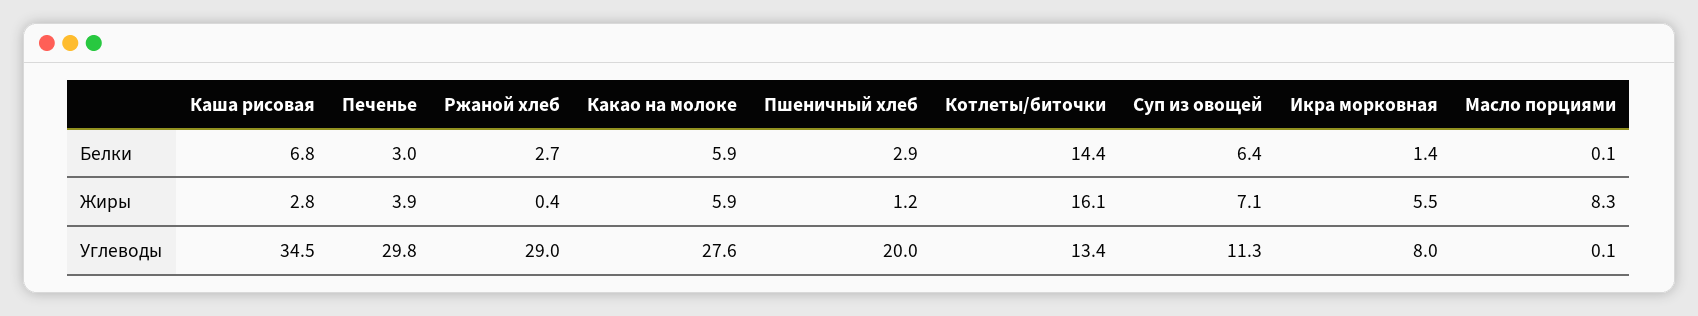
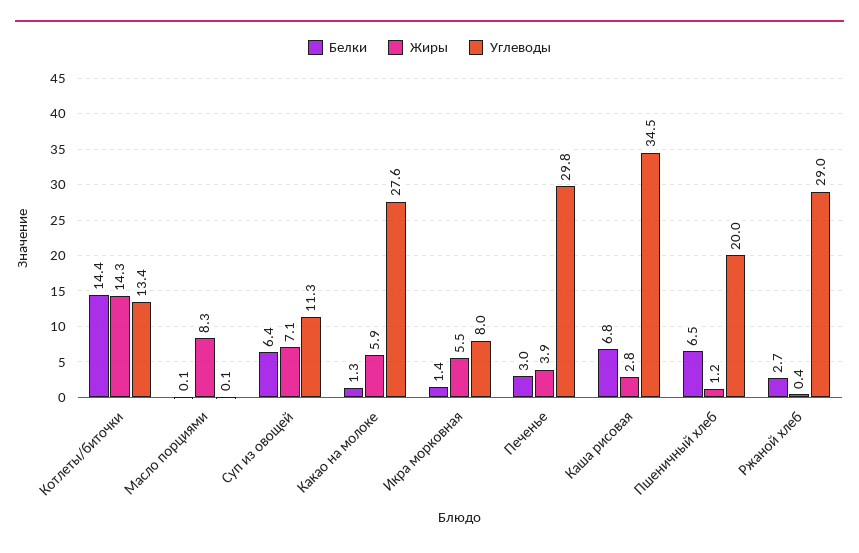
  {
    "Белки": {
      "Каша рисовая": 6.8,
      "Печенье": 3,
      "Ржаной хлеб": 2.7,
-     "Какао на молоке": 5.9,
+     "Какао на молоке": 1.3,
-     "Пшеничный хлеб": 2.9,
+     "Пшеничный хлеб": 6.5,
      "Котлеты/биточки": 14.4,
      "Суп из овощей": 6.4,
      "Икра морковная": 1.4,
      "Масло порциями": 0.1
    },
    "Жиры": {
      "Каша рисовая": 2.8,
      "Печенье": 3.9,
      "Ржаной хлеб": 0.4,
      "Какао на молоке": 5.9,
      "Пшеничный хлеб": 1.2,
-     "Котлеты/биточки": 16.1,
+     "Котлеты/биточки": 14.3,
      "Суп из овощей": 7.1,
      "Икра морковная": 5.5,
      "Масло порциями": 8.3
    },
    "Углеводы": {
      "Каша рисовая": 34.5,
      "Печенье": 29.8,
      "Ржаной хлеб": 29,
      "Какао на молоке": 27.6,
      "Пшеничный хлеб": 20,
      "Котлеты/биточки": 13.4,
      "Суп из овощей": 11.3,
      "Икра морковная": 8,
      "Масло порциями": 0.1
    }
  }

